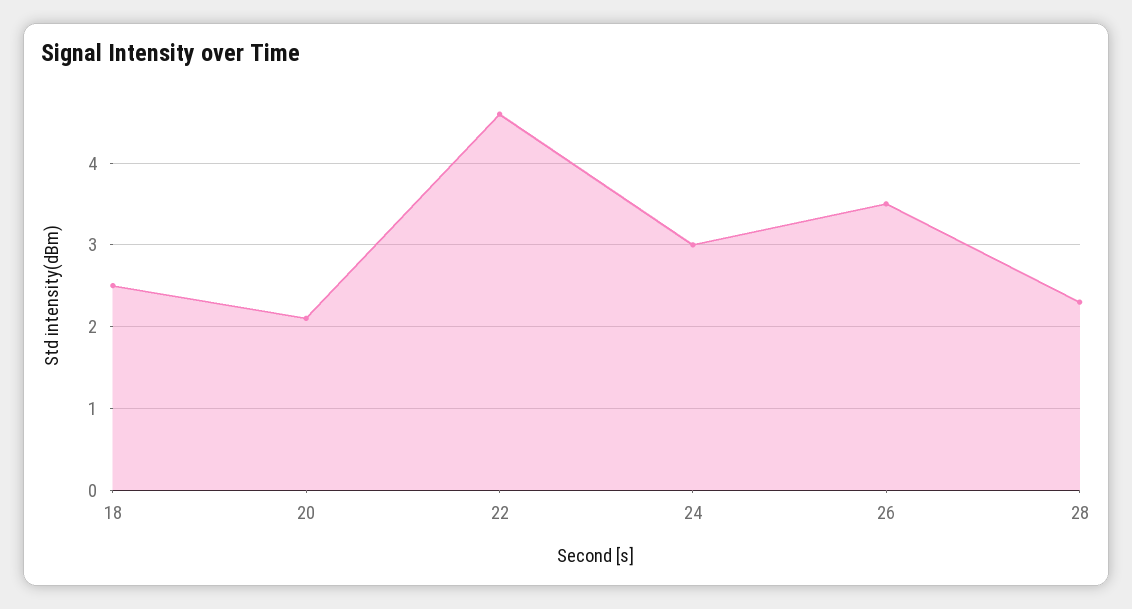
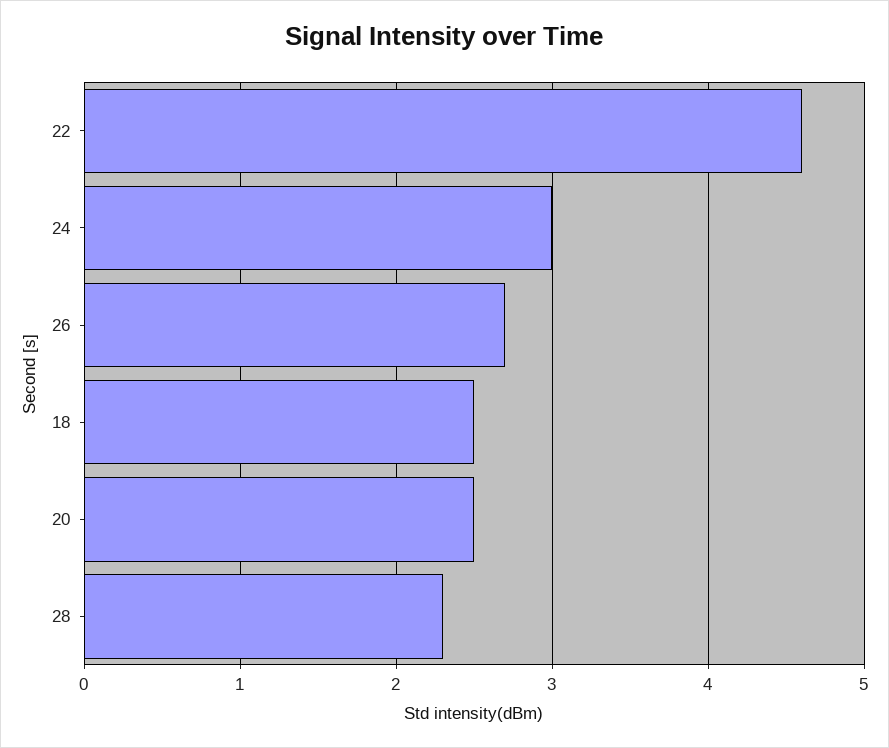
  {
    "18": 2.5,
-   "20": 2.1,
+   "20": 2.5,
    "22": 4.6,
    "24": 3,
-   "26": 3.5,
+   "26": 2.7,
    "28": 2.3
  }

